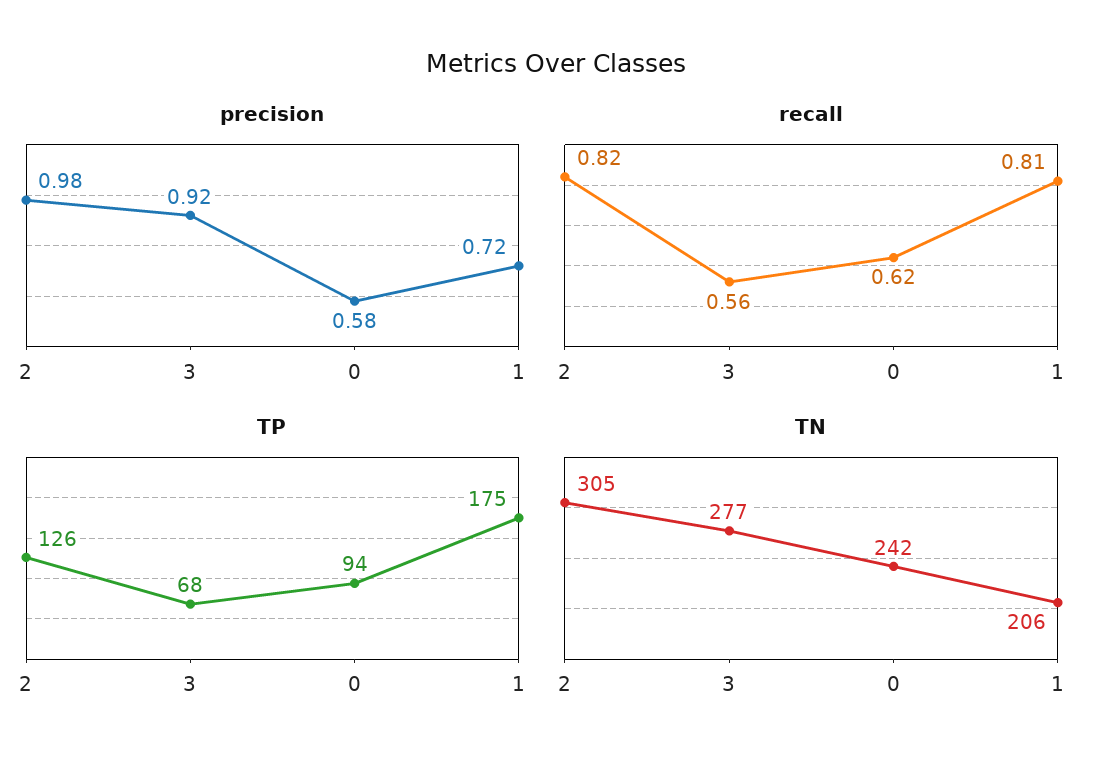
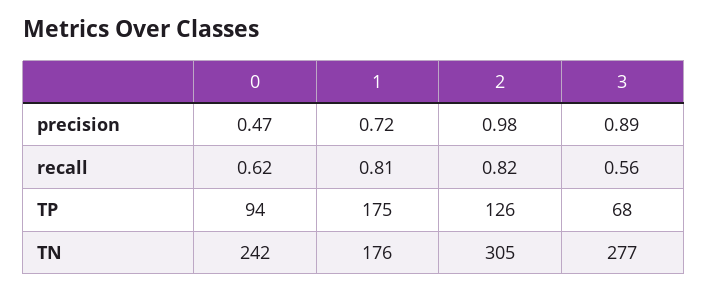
  {
    "precision": {
      "2": 0.98,
-     "3": 0.92,
+     "3": 0.89,
-     "0": 0.58,
+     "0": 0.47,
      "1": 0.72
    },
    "recall": {
      "2": 0.82,
      "3": 0.56,
      "0": 0.62,
      "1": 0.81
    },
    "TP": {
      "2": 126,
      "3": 68,
      "0": 94,
      "1": 175
    },
    "TN": {
      "2": 305,
      "3": 277,
      "0": 242,
-     "1": 206
+     "1": 176
    }
  }

